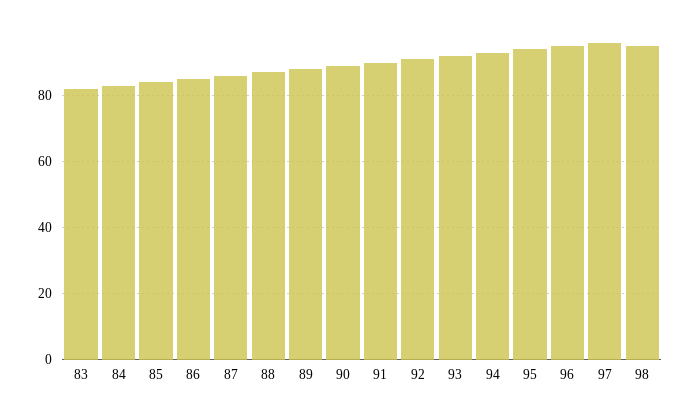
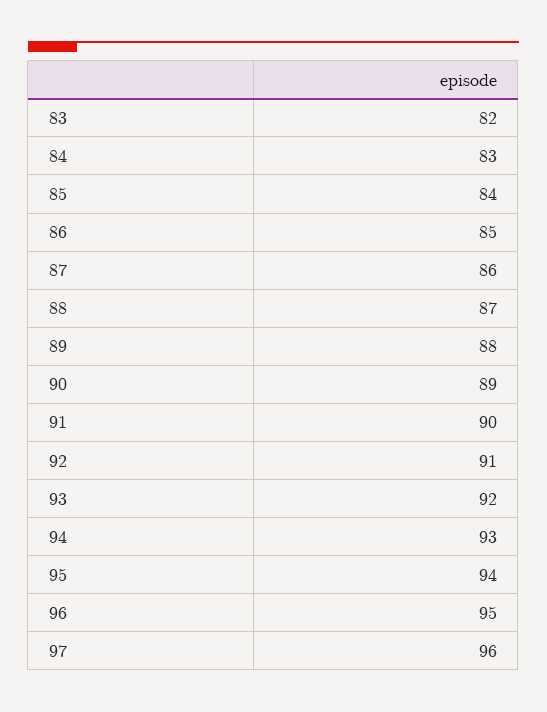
  {
    "83": 82,
    "84": 83,
    "85": 84,
    "86": 85,
    "87": 86,
    "88": 87,
    "89": 88,
    "90": 89,
    "91": 90,
    "92": 91,
    "93": 92,
    "94": 93,
    "95": 94,
    "96": 95,
-   "97": 96,
+   "97": 96
-   "98": 95
  }

